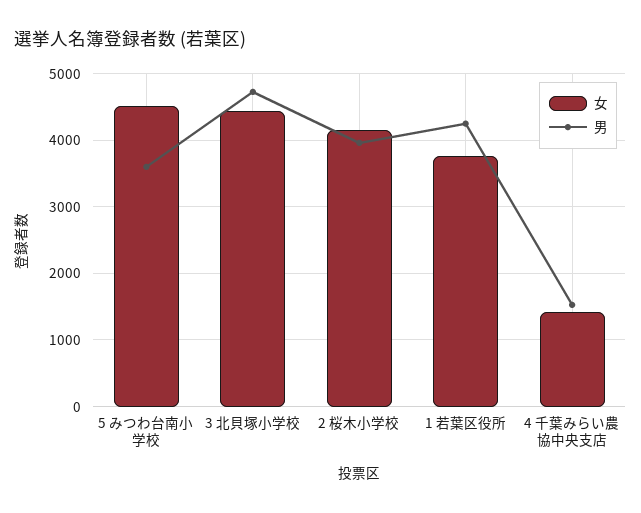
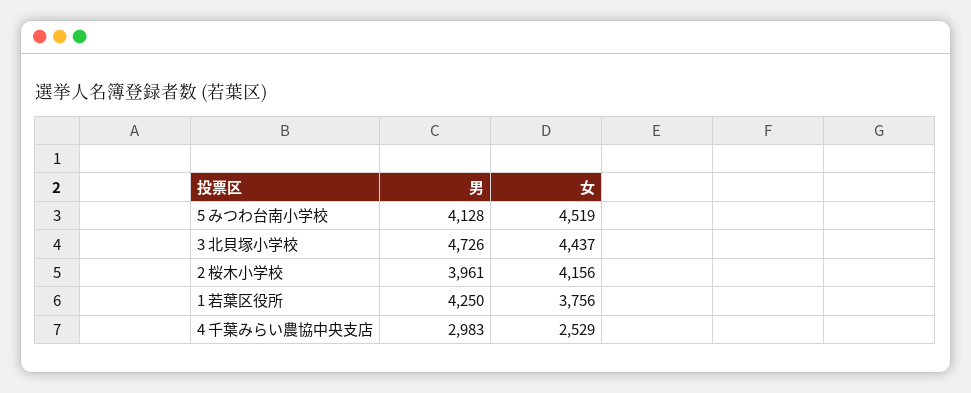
  {
    "女": {
      "5 みつわ台南小学校": 4519,
      "3 北貝塚小学校": 4437,
      "2 桜木小学校": 4156,
      "1 若葉区役所": 3756,
-     "4 千葉みらい農協中央支店": 1400
+     "4 千葉みらい農協中央支店": 2529
    },
    "男": {
-     "5 みつわ台南小学校": 3600,
+     "5 みつわ台南小学校": 4128,
      "3 北貝塚小学校": 4726,
      "2 桜木小学校": 3961,
      "1 若葉区役所": 4250,
-     "4 千葉みらい農協中央支店": 1500
+     "4 千葉みらい農協中央支店": 2983
    }
  }

